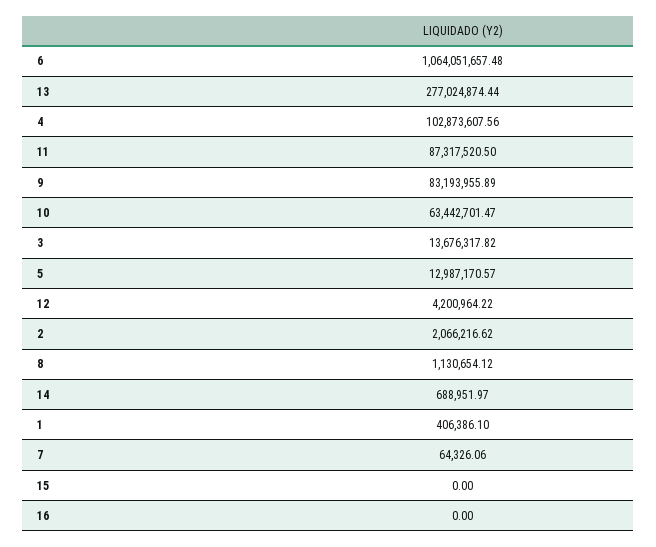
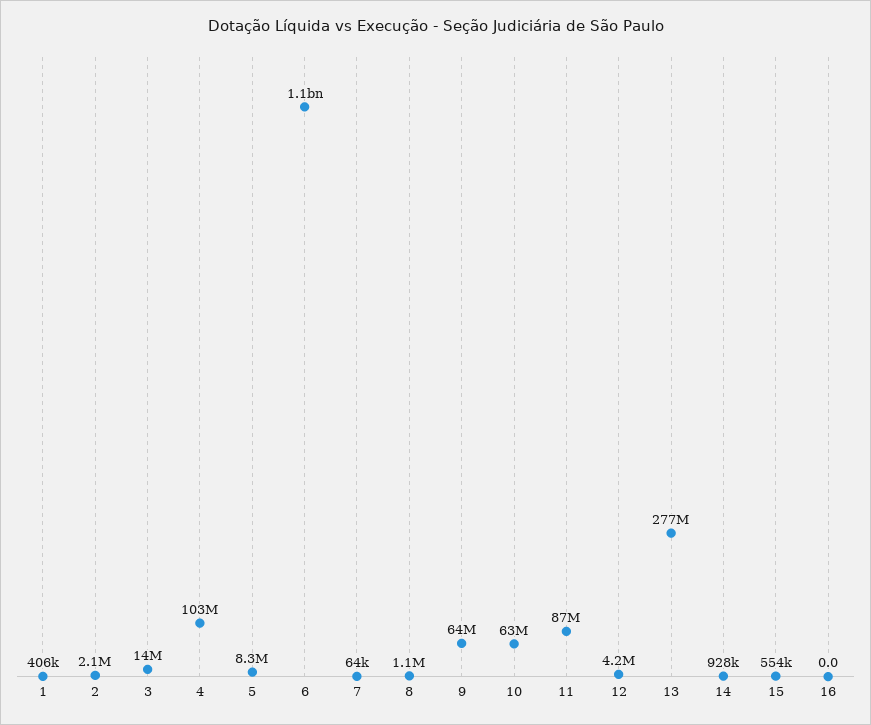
  {
    "6": 1064051657.48,
    "13": 277024874.44,
    "4": 102873607.56,
    "11": 87317520.5,
-   "9": 83193955.89,
+   "9": 64000000,
    "10": 63442701.47,
    "3": 13676317.82,
-   "5": 12987170.57,
+   "5": 8300000,
    "12": 4200964.22,
    "2": 2066216.62,
    "8": 1130654.12,
-   "14": 688951.97,
+   "14": 928000,
    "1": 406386.1,
    "7": 64326.06,
-   "15": 0,
+   "15": 554000,
    "16": 0
  }

